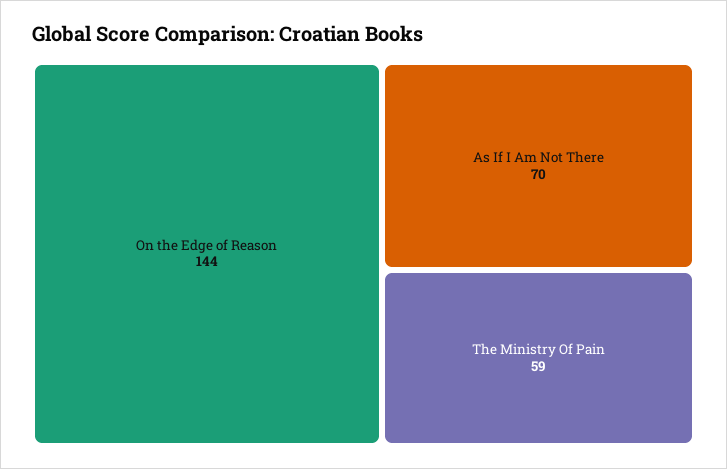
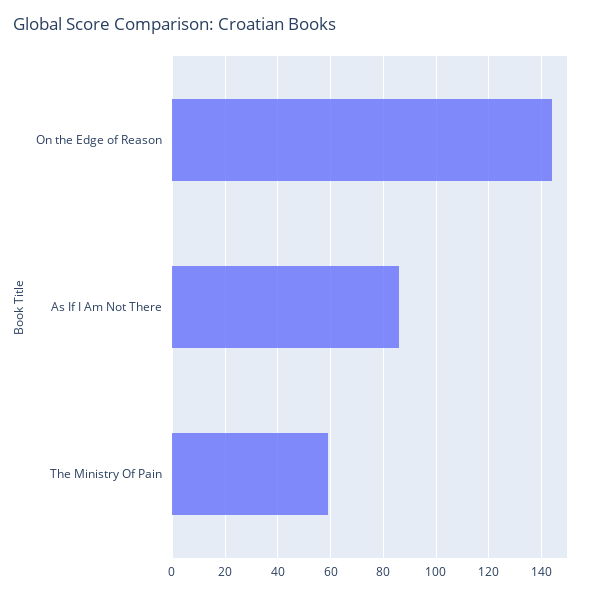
  {
    "On the Edge of Reason": 144,
-   "As If I Am Not There": 70,
+   "As If I Am Not There": 85,
    "The Ministry Of Pain": 59
  }

